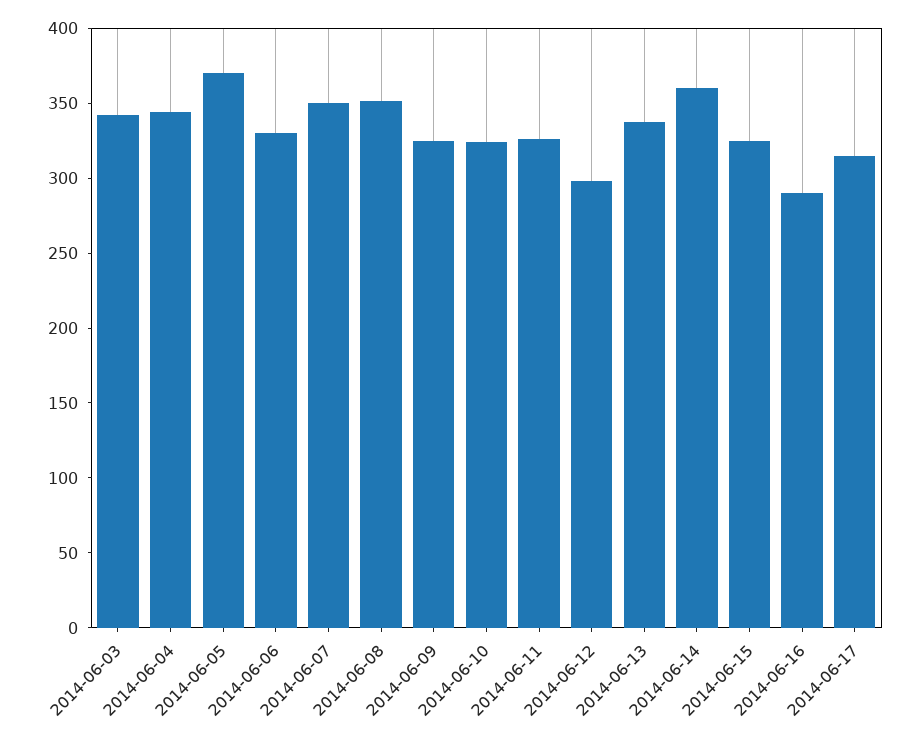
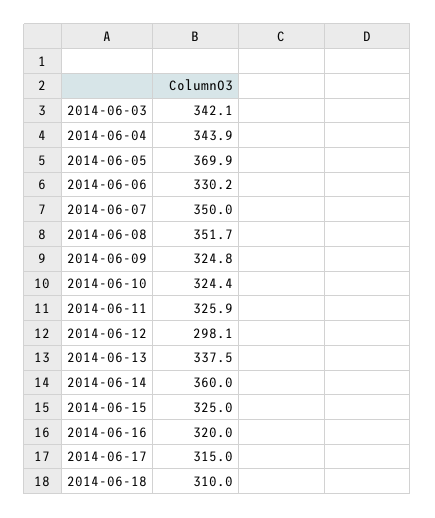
  {
    "2014-06-03": 342.1,
    "2014-06-04": 343.9,
    "2014-06-05": 369.9,
    "2014-06-06": 330.2,
    "2014-06-07": 350,
    "2014-06-08": 351.7,
    "2014-06-09": 324.8,
    "2014-06-10": 324.4,
    "2014-06-11": 325.9,
    "2014-06-12": 298.1,
    "2014-06-13": 337.5,
    "2014-06-14": 360,
    "2014-06-15": 325,
-   "2014-06-16": 290,
+   "2014-06-16": 320,
-   "2014-06-17": 315
+   "2014-06-17": 315,
+   "2014-06-18": 310
  }

